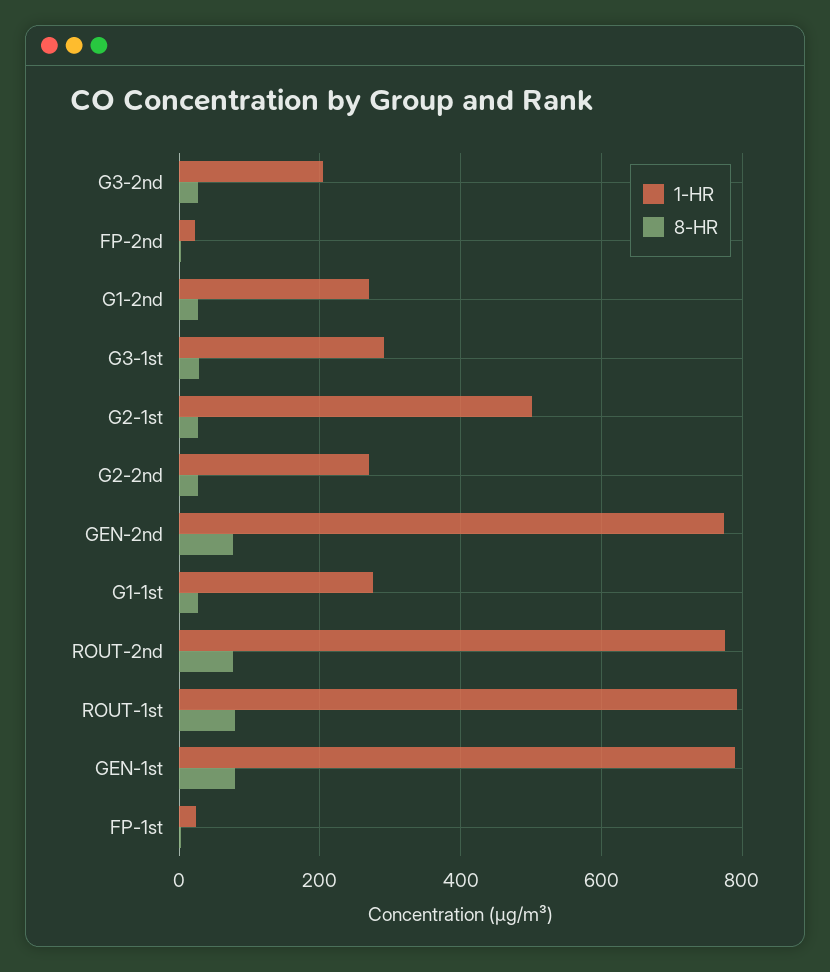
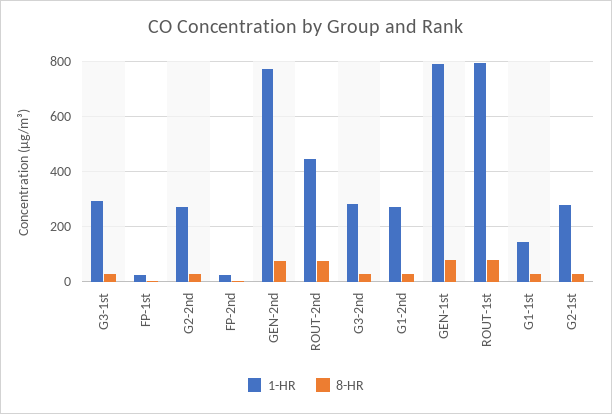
  {
    "1-HR": {
-     "G3-2nd": 200,
+     "G3-2nd": 275,
      "FP-2nd": 20,
      "G1-2nd": 260,
      "G3-1st": 300,
-     "G2-1st": 500,
+     "G2-1st": 275,
      "G2-2nd": 280,
      "GEN-2nd": 780,
-     "G1-1st": 280,
+     "G1-1st": 150,
-     "ROUT-2nd": 780,
+     "ROUT-2nd": 450,
      "ROUT-1st": 800,
      "GEN-1st": 780,
      "FP-1st": 20
    },
    "8-HR": {
      "G3-2nd": 20,
      "FP-2nd": 0,
      "G1-2nd": 20,
      "G3-1st": 20,
      "G2-1st": 20,
      "G2-2nd": 20,
      "GEN-2nd": 80,
      "G1-1st": 20,
      "ROUT-2nd": 80,
      "ROUT-1st": 80,
      "GEN-1st": 80,
      "FP-1st": 0
    }
  }

